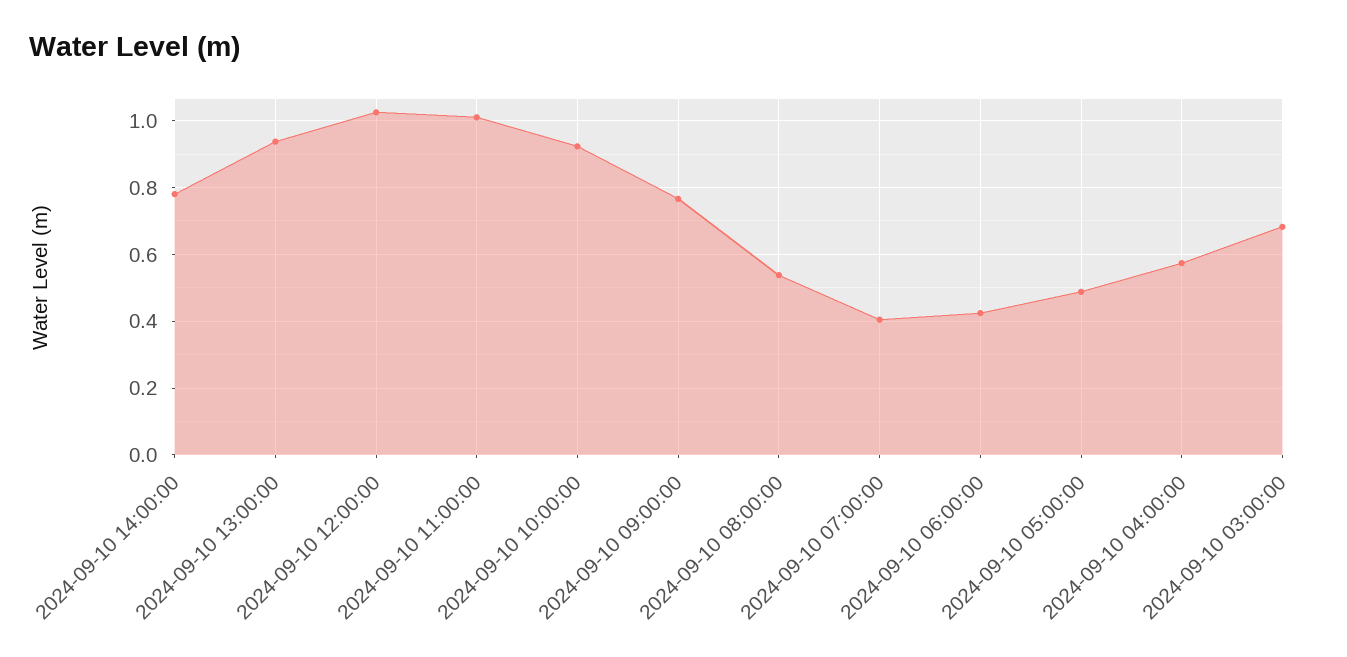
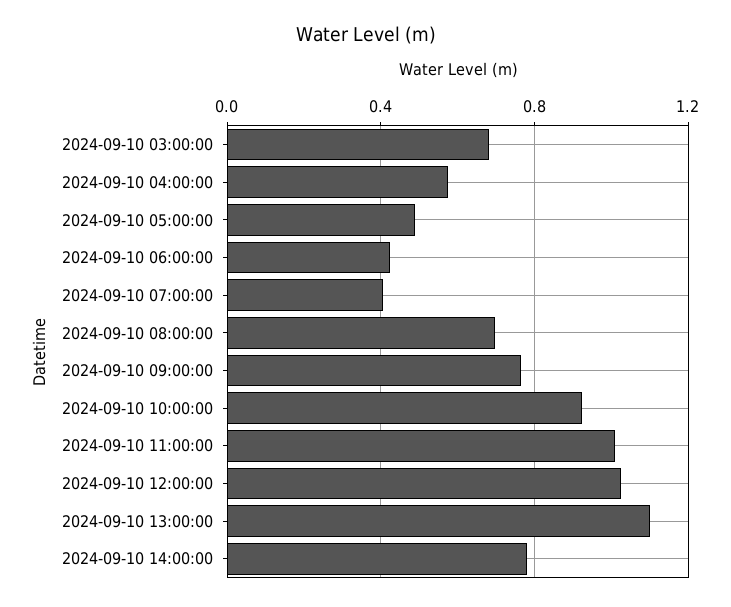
  {
    "2024-09-10 14:00:00": 0.78,
-   "2024-09-10 13:00:00": 0.94,
+   "2024-09-10 13:00:00": 1.1,
    "2024-09-10 12:00:00": 1.02,
    "2024-09-10 11:00:00": 1.02,
    "2024-09-10 10:00:00": 0.92,
    "2024-09-10 09:00:00": 0.76,
-   "2024-09-10 08:00:00": 0.54,
+   "2024-09-10 08:00:00": 0.7,
    "2024-09-10 07:00:00": 0.4,
    "2024-09-10 06:00:00": 0.42,
    "2024-09-10 05:00:00": 0.48,
    "2024-09-10 04:00:00": 0.58,
    "2024-09-10 03:00:00": 0.68
  }

